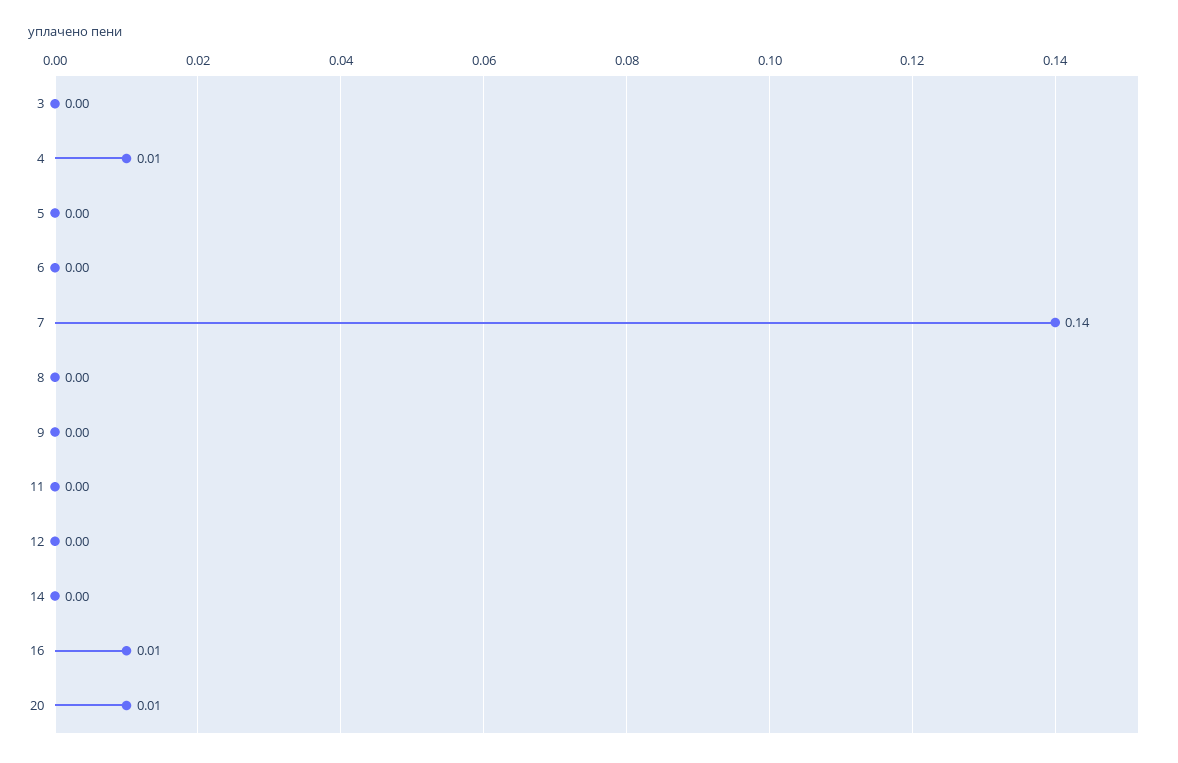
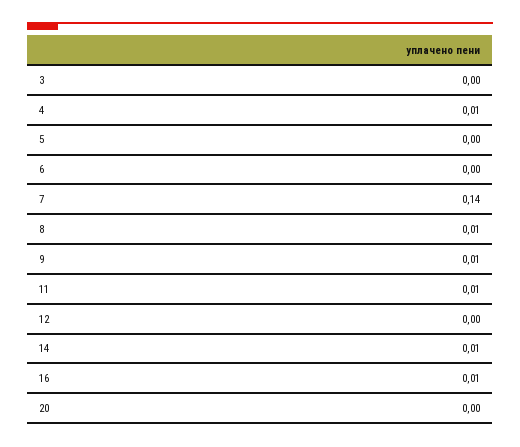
  {
    "3": 0,
    "4": 0.01,
    "5": 0,
    "6": 0,
    "7": 0.14,
-   "8": 0,
+   "8": 0.01,
-   "9": 0,
+   "9": 0.01,
-   "11": 0,
+   "11": 0.01,
    "12": 0,
-   "14": 0,
+   "14": 0.01,
    "16": 0.01,
-   "20": 0.01
+   "20": 0
  }

